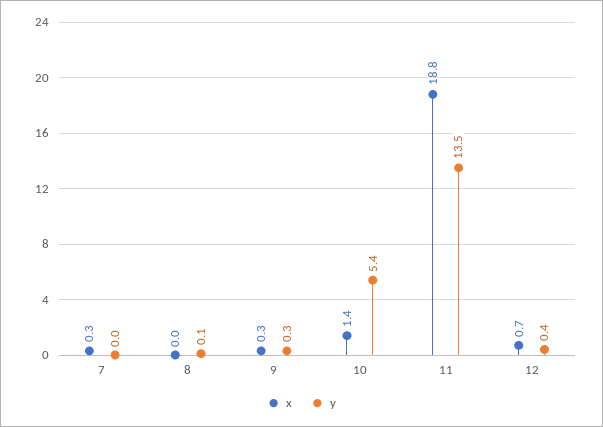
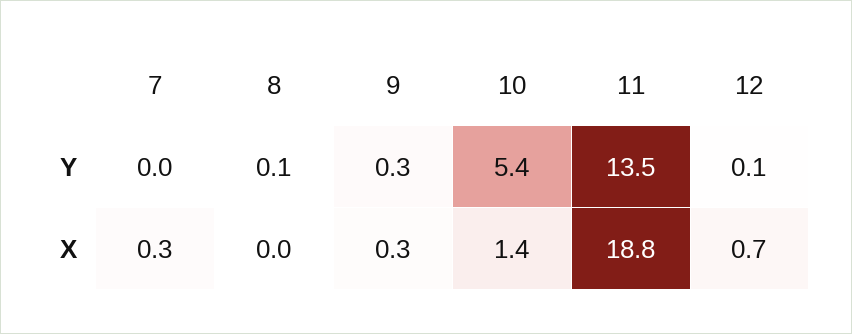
  {
    "x": {
      "7": 0.3,
      "8": 0,
      "9": 0.3,
      "10": 1.4,
      "11": 18.8,
      "12": 0.7
    },
    "y": {
      "7": 0,
      "8": 0.1,
      "9": 0.3,
      "10": 5.4,
      "11": 13.5,
-     "12": 0.4
+     "12": 0.1
    }
  }

